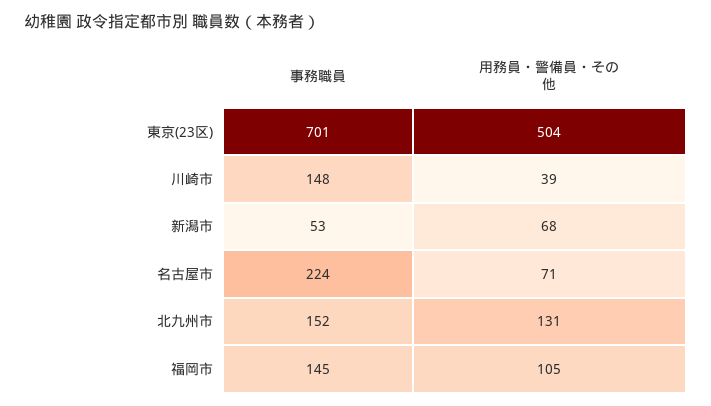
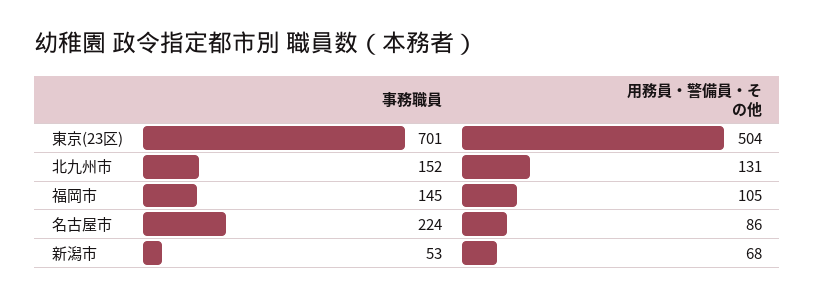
  {
    "事務職員": {
      "東京(23区)": 701,
-     "川崎市": 148,
      "新潟市": 53,
      "名古屋市": 224,
      "北九州市": 152,
      "福岡市": 145
    },
    "用務員・警備員・その他": {
      "東京(23区)": 504,
-     "川崎市": 39,
      "新潟市": 68,
-     "名古屋市": 71,
+     "名古屋市": 86,
      "北九州市": 131,
      "福岡市": 105
    }
  }

